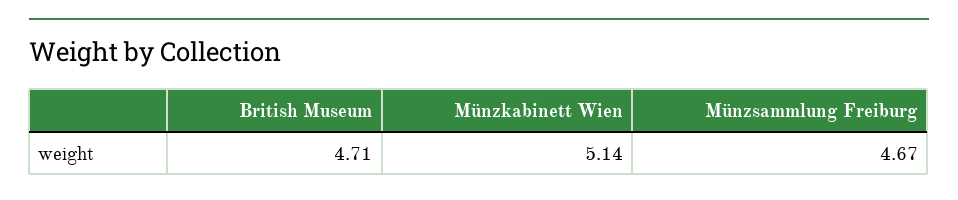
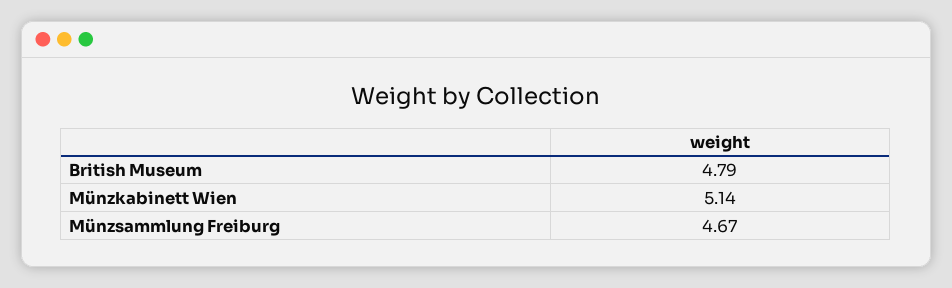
  {
-   "British Museum": 4.71,
+   "British Museum": 4.79,
    "Münzkabinett Wien": 5.14,
    "Münzsammlung Freiburg": 4.67
  }

